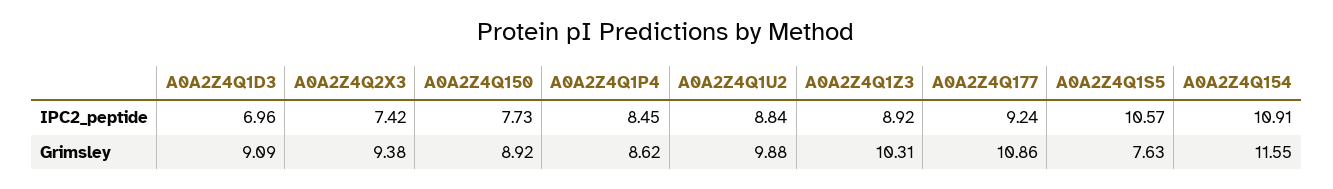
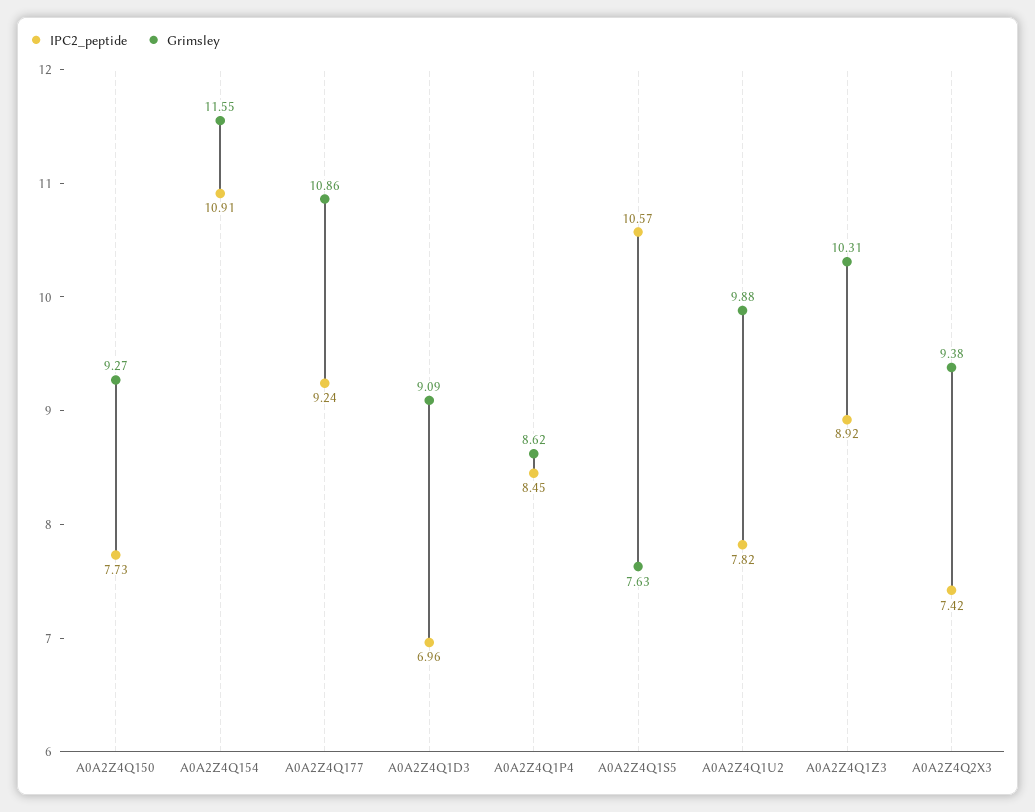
  {
    "IPC2_peptide": {
      "A0A2Z4Q1D3": 6.96,
      "A0A2Z4Q2X3": 7.42,
      "A0A2Z4Q150": 7.73,
      "A0A2Z4Q1P4": 8.45,
-     "A0A2Z4Q1U2": 8.84,
+     "A0A2Z4Q1U2": 7.82,
      "A0A2Z4Q1Z3": 8.92,
      "A0A2Z4Q177": 9.24,
      "A0A2Z4Q1S5": 10.57,
      "A0A2Z4Q154": 10.91
    },
    "Grimsley": {
      "A0A2Z4Q1D3": 9.09,
      "A0A2Z4Q2X3": 9.38,
-     "A0A2Z4Q150": 8.92,
+     "A0A2Z4Q150": 9.27,
      "A0A2Z4Q1P4": 8.62,
      "A0A2Z4Q1U2": 9.88,
      "A0A2Z4Q1Z3": 10.31,
      "A0A2Z4Q177": 10.86,
      "A0A2Z4Q1S5": 7.63,
      "A0A2Z4Q154": 11.55
    }
  }

